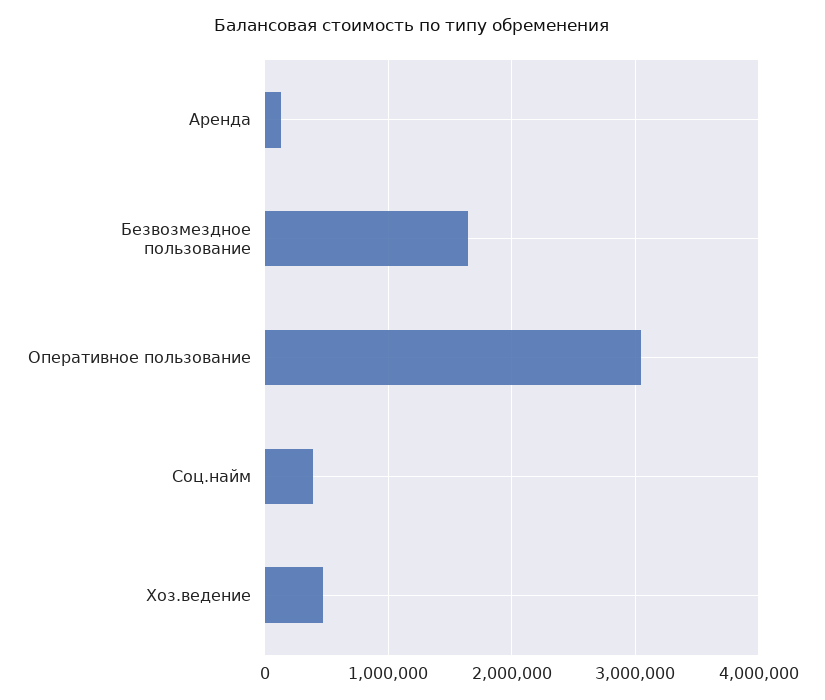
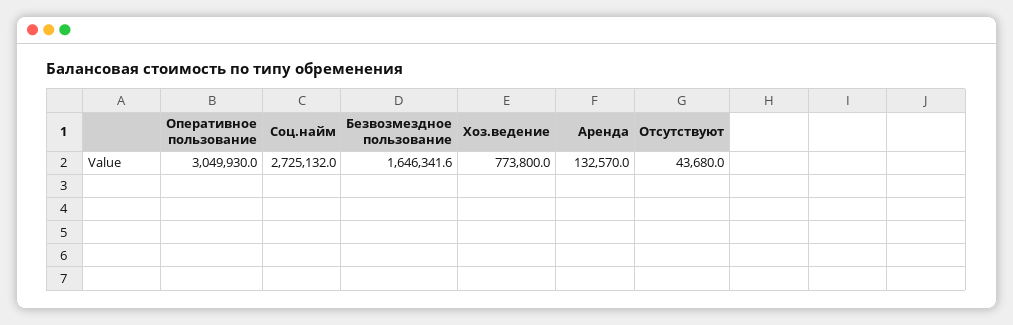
  {
    "Аренда": 132570,
    "Безвозмездное пользование": 1646341.6,
    "Оперативное пользование": 3049930,
-   "Соц.найм": 400000,
+   "Соц.найм": 2725132,
-   "Хоз.ведение": 500000
+   "Хоз.ведение": 773800,
+   "Отсутствуют": 43680
  }

